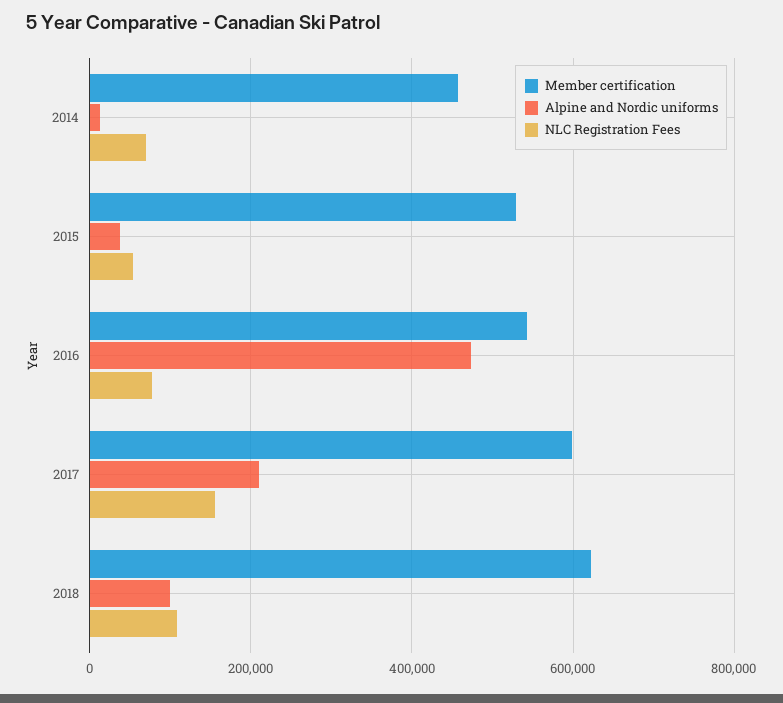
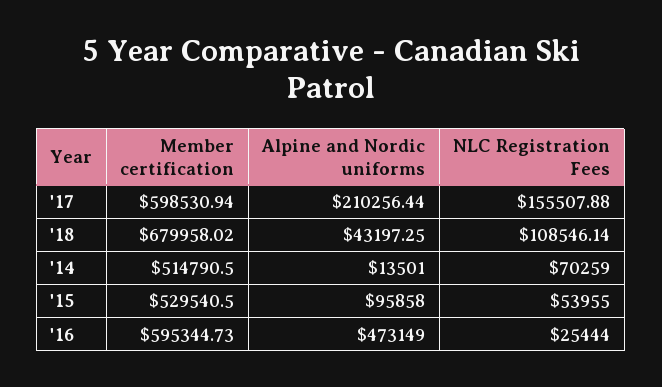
  {
    "Member certification": {
-     "2014": 460000,
+     "2014": 514790.5,
      "2015": 529540.5,
-     "2016": 540000,
+     "2016": 595344.73,
      "2017": 598530.94,
-     "2018": 620000
+     "2018": 679958.02
    },
    "Alpine and Nordic uniforms": {
      "2014": 13501,
-     "2015": 40000,
+     "2015": 95858,
      "2016": 473149,
      "2017": 210256.44,
-     "2018": 100000
+     "2018": 43197.25
    },
    "NLC Registration Fees": {
      "2014": 70259,
      "2015": 53955,
-     "2016": 80000,
+     "2016": 25444,
      "2017": 155507.88,
      "2018": 108546.14
    }
  }

